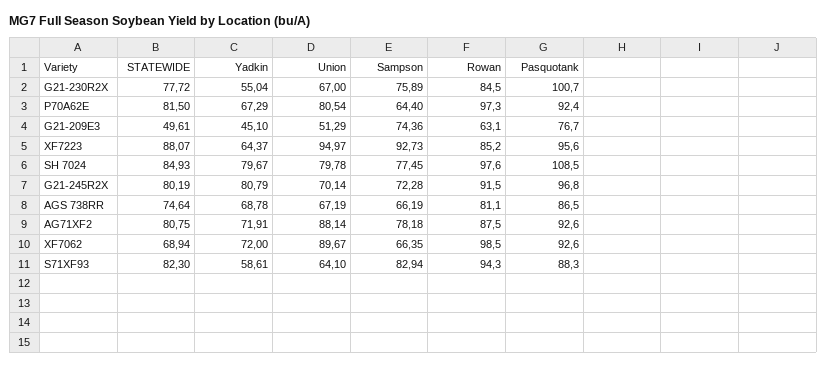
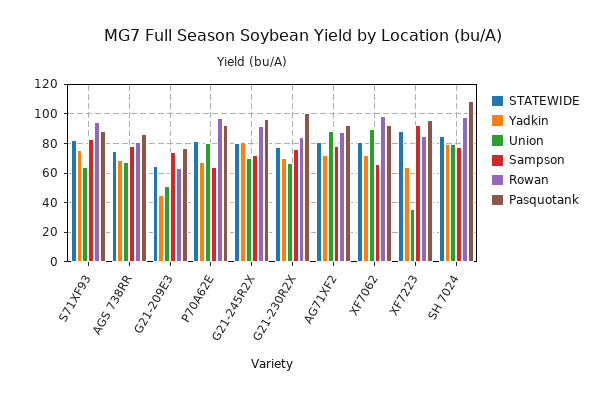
  {
    "STATEWIDE": {
      "G21-230R2X": 77.72,
      "P70A62E": 81.5,
-     "G21-209E3": 49.61,
+     "G21-209E3": 65,
      "XF7223": 88.07,
      "SH 7024": 84.93,
      "G21-245R2X": 80.19,
      "AGS 738RR": 74.64,
      "AG71XF2": 80.75,
-     "XF7062": 68.94,
+     "XF7062": 80,
      "S71XF93": 82.3
    },
    "Yadkin": {
-     "G21-230R2X": 55.04,
+     "G21-230R2X": 70,
      "P70A62E": 67.29,
      "G21-209E3": 45.1,
      "XF7223": 64.37,
      "SH 7024": 79.67,
      "G21-245R2X": 80.79,
      "AGS 738RR": 68.78,
      "AG71XF2": 71.91,
      "XF7062": 72,
-     "S71XF93": 58.61
+     "S71XF93": 75
    },
    "Union": {
      "G21-230R2X": 67,
      "P70A62E": 80.54,
      "G21-209E3": 51.29,
-     "XF7223": 94.97,
+     "XF7223": 35,
      "SH 7024": 79.78,
      "G21-245R2X": 70.14,
      "AGS 738RR": 67.19,
      "AG71XF2": 88.14,
      "XF7062": 89.67,
      "S71XF93": 64.1
    },
    "Sampson": {
      "G21-230R2X": 75.89,
      "P70A62E": 64.4,
      "G21-209E3": 74.36,
      "XF7223": 92.73,
      "SH 7024": 77.45,
      "G21-245R2X": 72.28,
-     "AGS 738RR": 66.19,
+     "AGS 738RR": 80,
      "AG71XF2": 78.18,
      "XF7062": 66.35,
      "S71XF93": 82.94
    },
    "Rowan": {
      "G21-230R2X": 84.5,
      "P70A62E": 97.3,
      "G21-209E3": 63.1,
      "XF7223": 85.2,
      "SH 7024": 97.6,
      "G21-245R2X": 91.5,
      "AGS 738RR": 81.1,
      "AG71XF2": 87.5,
      "XF7062": 98.5,
      "S71XF93": 94.3
    },
    "Pasquotank": {
      "G21-230R2X": 100.7,
      "P70A62E": 92.4,
      "G21-209E3": 76.7,
      "XF7223": 95.6,
      "SH 7024": 108.5,
      "G21-245R2X": 96.8,
      "AGS 738RR": 86.5,
      "AG71XF2": 92.6,
      "XF7062": 92.6,
      "S71XF93": 88.3
    }
  }

